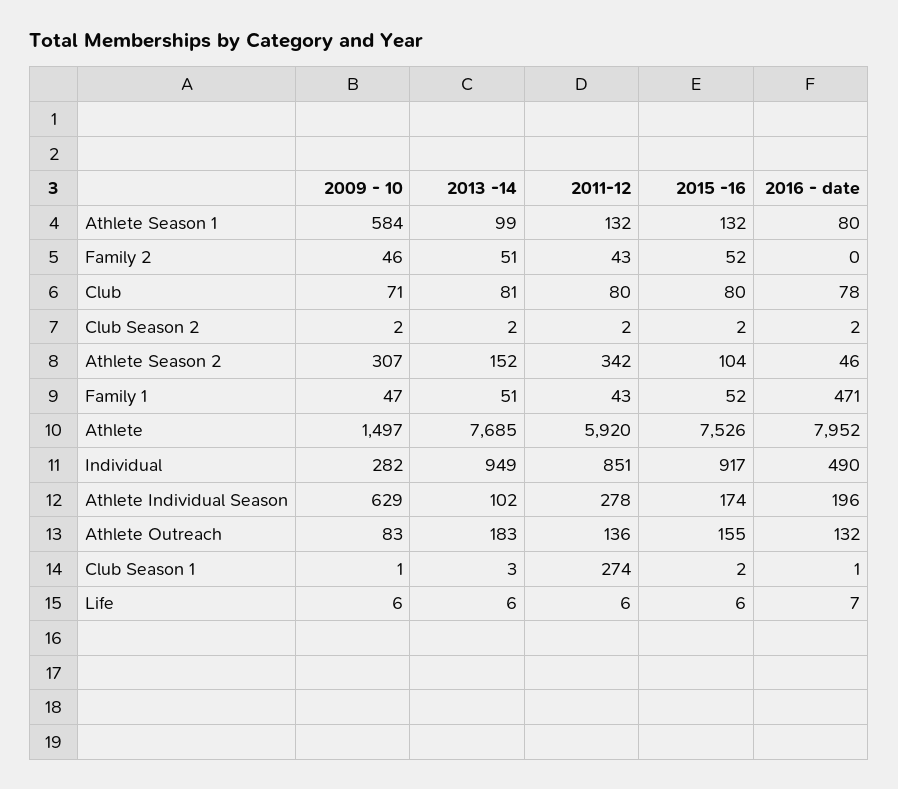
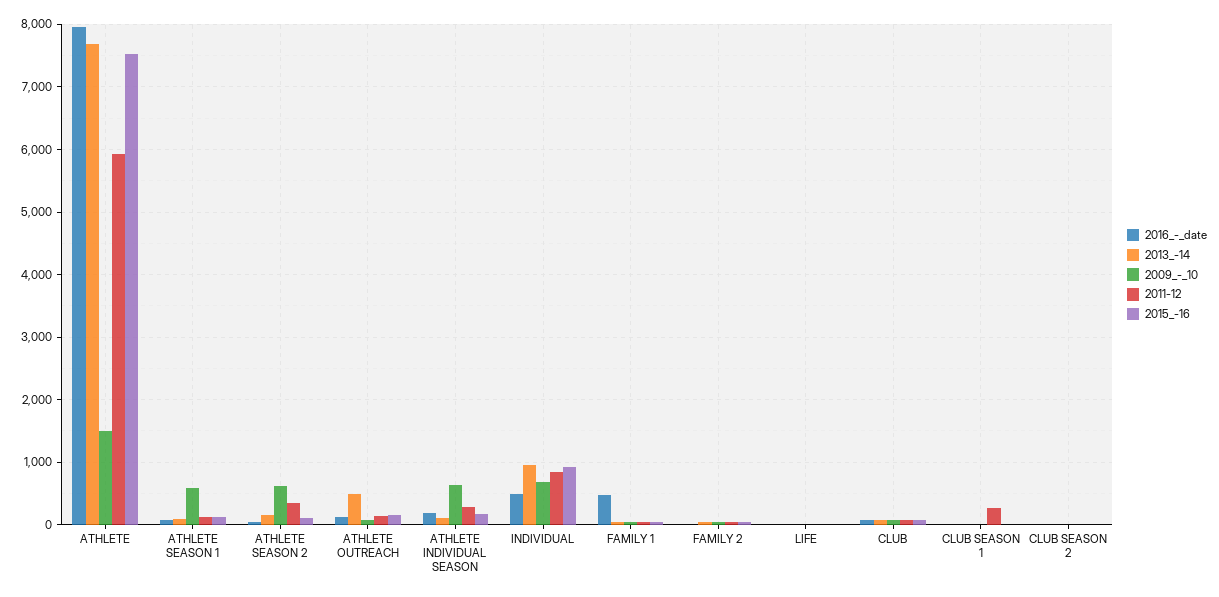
  {
    "2009 - 10": {
      "Athlete Season 1": 584,
      "Family 2": 46,
      "Club": 71,
      "Club Season 2": 2,
-     "Athlete Season 2": 307,
+     "Athlete Season 2": 600,
      "Family 1": 47,
      "Athlete": 1497,
-     "Individual": 282,
+     "Individual": 700,
      "Athlete Individual Season": 629,
      "Athlete Outreach": 83,
      "Club Season 1": 1,
      "Life": 6
    },
    "2013 -14": {
      "Athlete Season 1": 99,
      "Family 2": 51,
      "Club": 81,
      "Club Season 2": 2,
      "Athlete Season 2": 152,
      "Family 1": 51,
      "Athlete": 7685,
      "Individual": 949,
      "Athlete Individual Season": 102,
-     "Athlete Outreach": 183,
+     "Athlete Outreach": 500,
      "Club Season 1": 3,
      "Life": 6
    },
    "2011-12": {
      "Athlete Season 1": 132,
      "Family 2": 43,
      "Club": 80,
      "Club Season 2": 2,
      "Athlete Season 2": 342,
      "Family 1": 43,
      "Athlete": 5920,
      "Individual": 851,
      "Athlete Individual Season": 278,
      "Athlete Outreach": 136,
      "Club Season 1": 274,
      "Life": 6
    },
    "2015 -16": {
      "Athlete Season 1": 132,
      "Family 2": 52,
      "Club": 80,
      "Club Season 2": 2,
      "Athlete Season 2": 104,
      "Family 1": 52,
      "Athlete": 7526,
      "Individual": 917,
      "Athlete Individual Season": 174,
      "Athlete Outreach": 155,
      "Club Season 1": 2,
      "Life": 6
    },
    "2016 - date": {
      "Athlete Season 1": 80,
      "Family 2": 0,
      "Club": 78,
      "Club Season 2": 2,
      "Athlete Season 2": 46,
      "Family 1": 471,
      "Athlete": 7952,
      "Individual": 490,
      "Athlete Individual Season": 196,
      "Athlete Outreach": 132,
      "Club Season 1": 1,
      "Life": 7
    }
  }

